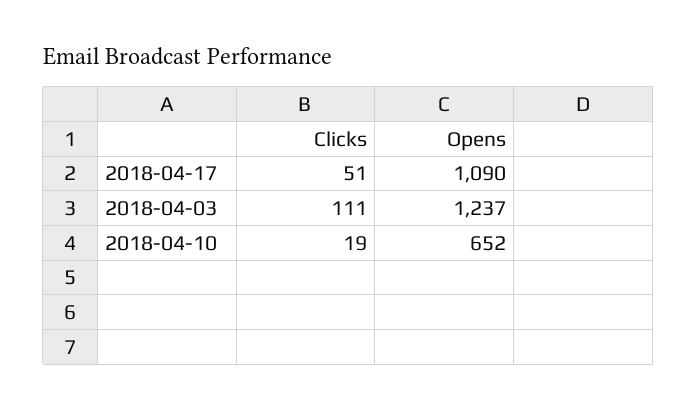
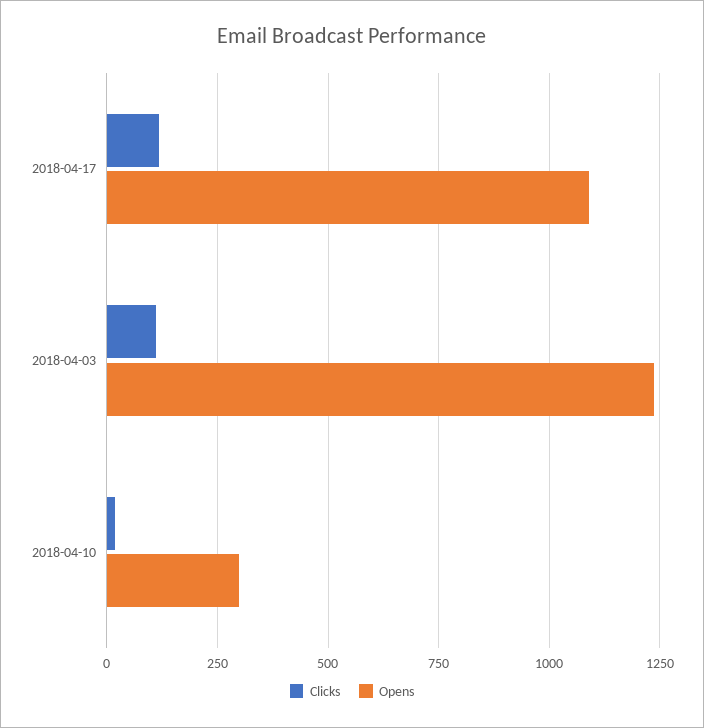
  {
    "Clicks": {
-     "2018-04-17": 51,
+     "2018-04-17": 125,
      "2018-04-03": 111,
      "2018-04-10": 19
    },
    "Opens": {
      "2018-04-17": 1090,
      "2018-04-03": 1237,
-     "2018-04-10": 652
+     "2018-04-10": 300
    }
  }

